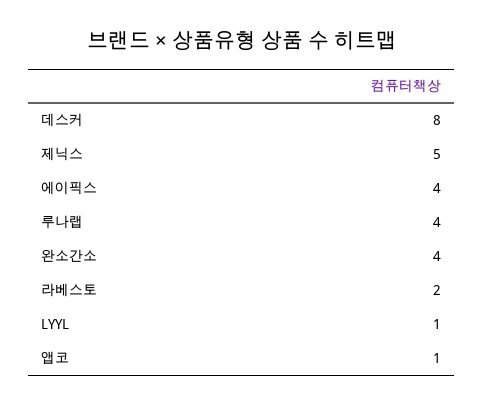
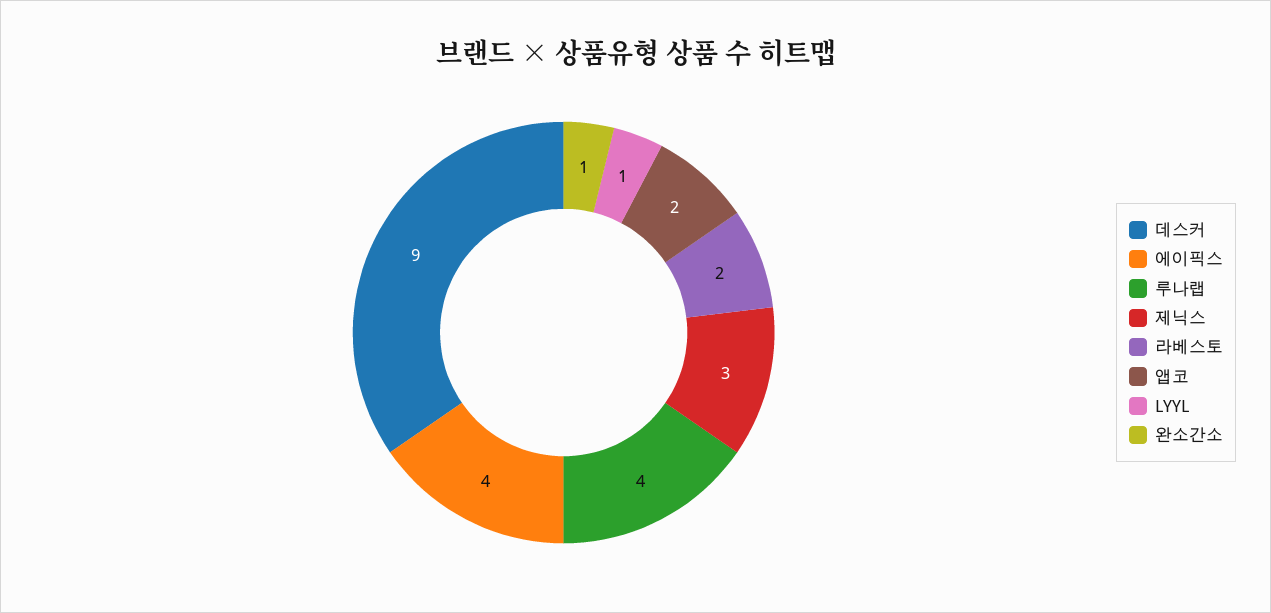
  {
-   "데스커": 8,
+   "데스커": 9,
-   "제닉스": 5,
+   "제닉스": 3,
    "에이픽스": 4,
    "루나랩": 4,
-   "완소간소": 4,
+   "완소간소": 1,
    "라베스토": 2,
    "LYYL": 1,
-   "앱코": 1
+   "앱코": 2
  }

